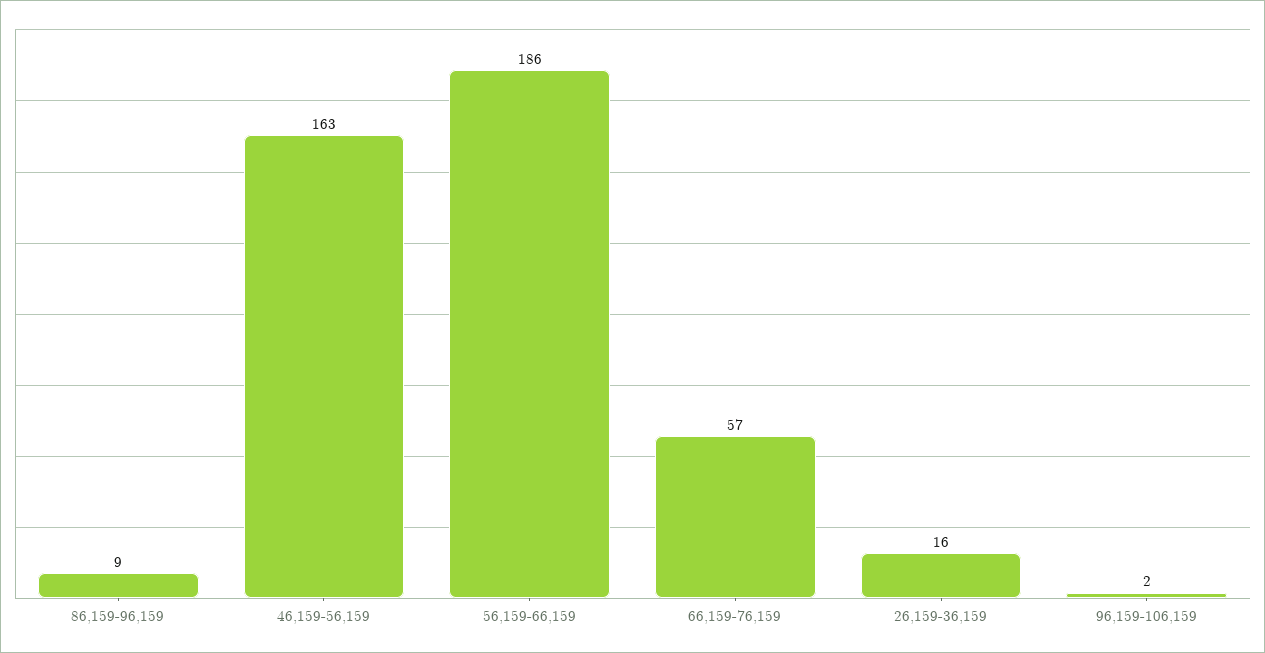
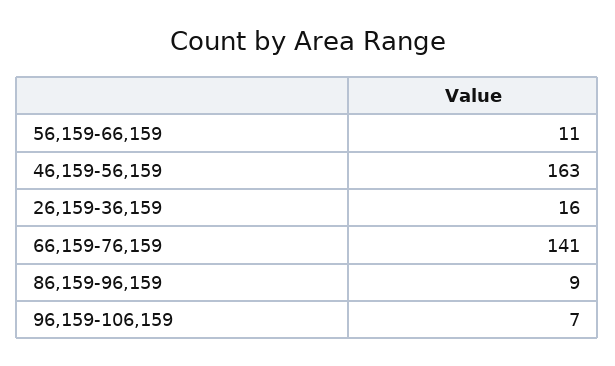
  {
    "86,159-96,159": 9,
    "46,159-56,159": 163,
-   "56,159-66,159": 186,
+   "56,159-66,159": 11,
-   "66,159-76,159": 57,
+   "66,159-76,159": 141,
    "26,159-36,159": 16,
-   "96,159-106,159": 2
+   "96,159-106,159": 7
  }

